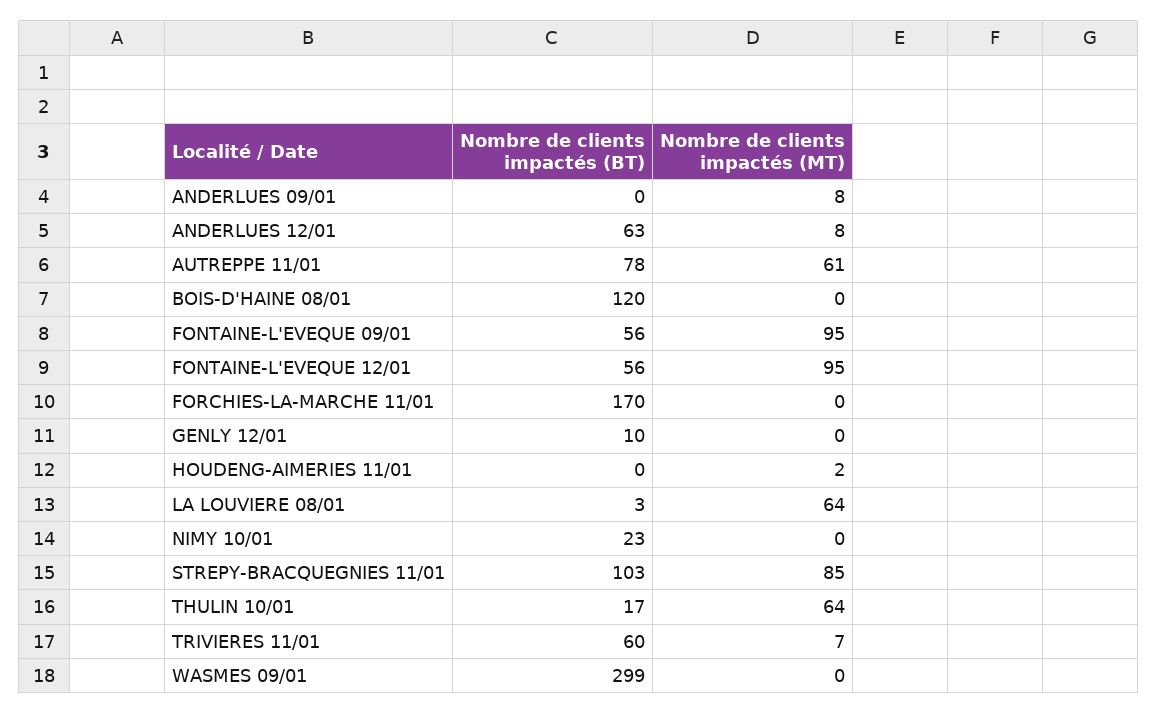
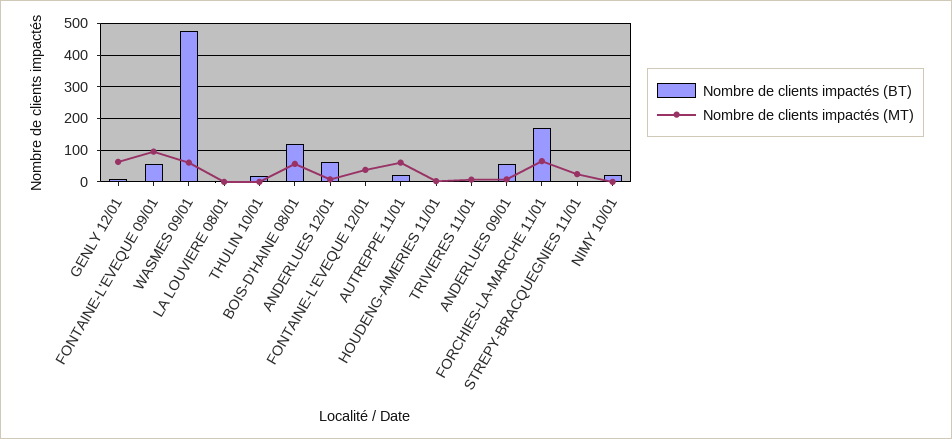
  {
    "Nombre de clients impactés (BT)": {
-     "ANDERLUES 09/01": 0,
+     "ANDERLUES 09/01": 60,
      "ANDERLUES 12/01": 63,
-     "AUTREPPE 11/01": 78,
+     "AUTREPPE 11/01": 20,
      "BOIS-D'HAINE 08/01": 120,
      "FONTAINE-L'EVEQUE 09/01": 56,
-     "FONTAINE-L'EVEQUE 12/01": 56,
+     "FONTAINE-L'EVEQUE 12/01": 0,
      "FORCHIES-LA-MARCHE 11/01": 170,
      "GENLY 12/01": 10,
      "HOUDENG-AIMERIES 11/01": 0,
      "LA LOUVIERE 08/01": 3,
      "NIMY 10/01": 23,
-     "STREPY-BRACQUEGNIES 11/01": 103,
+     "STREPY-BRACQUEGNIES 11/01": 0,
      "THULIN 10/01": 17,
-     "TRIVIERES 11/01": 60,
+     "TRIVIERES 11/01": 0,
-     "WASMES 09/01": 299
+     "WASMES 09/01": 480
    },
    "Nombre de clients impactés (MT)": {
      "ANDERLUES 09/01": 8,
      "ANDERLUES 12/01": 8,
      "AUTREPPE 11/01": 61,
-     "BOIS-D'HAINE 08/01": 0,
+     "BOIS-D'HAINE 08/01": 60,
      "FONTAINE-L'EVEQUE 09/01": 95,
-     "FONTAINE-L'EVEQUE 12/01": 95,
+     "FONTAINE-L'EVEQUE 12/01": 40,
-     "FORCHIES-LA-MARCHE 11/01": 0,
+     "FORCHIES-LA-MARCHE 11/01": 60,
-     "GENLY 12/01": 0,
+     "GENLY 12/01": 60,
      "HOUDENG-AIMERIES 11/01": 2,
-     "LA LOUVIERE 08/01": 64,
+     "LA LOUVIERE 08/01": 0,
      "NIMY 10/01": 0,
-     "STREPY-BRACQUEGNIES 11/01": 85,
+     "STREPY-BRACQUEGNIES 11/01": 20,
-     "THULIN 10/01": 64,
+     "THULIN 10/01": 0,
      "TRIVIERES 11/01": 7,
-     "WASMES 09/01": 0
+     "WASMES 09/01": 60
    }
  }

